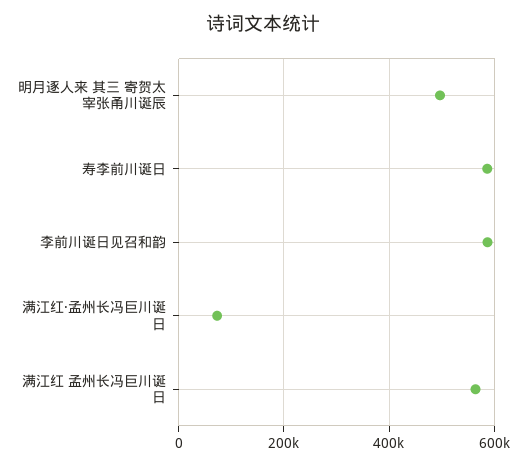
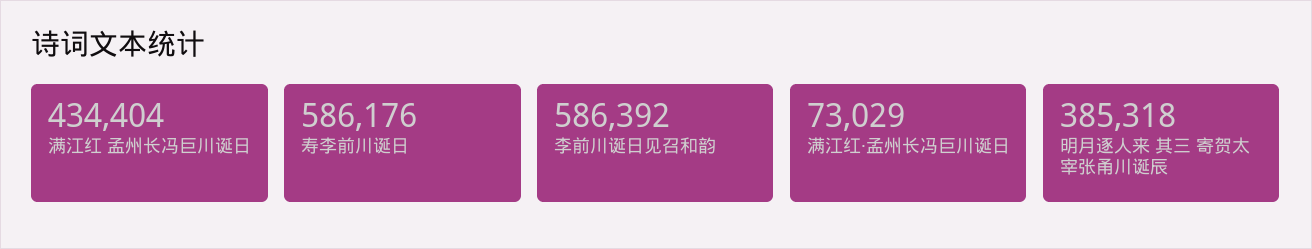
  {
-   "明月逐人来 其三 寄贺太宰张甬川诞辰": 500000,
+   "明月逐人来 其三 寄贺太宰张甬川诞辰": 385318,
    "寿李前川诞日": 586176,
    "李前川诞日见召和韵": 586392,
    "满江红·孟州长冯巨川诞日": 73029,
-   "满江红 孟州长冯巨川诞日": 560000
+   "满江红 孟州长冯巨川诞日": 434404
  }

